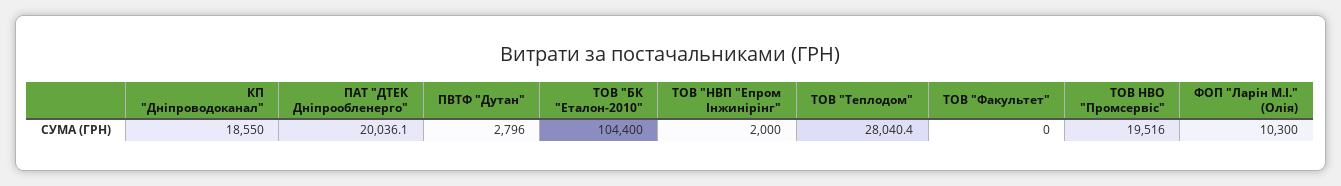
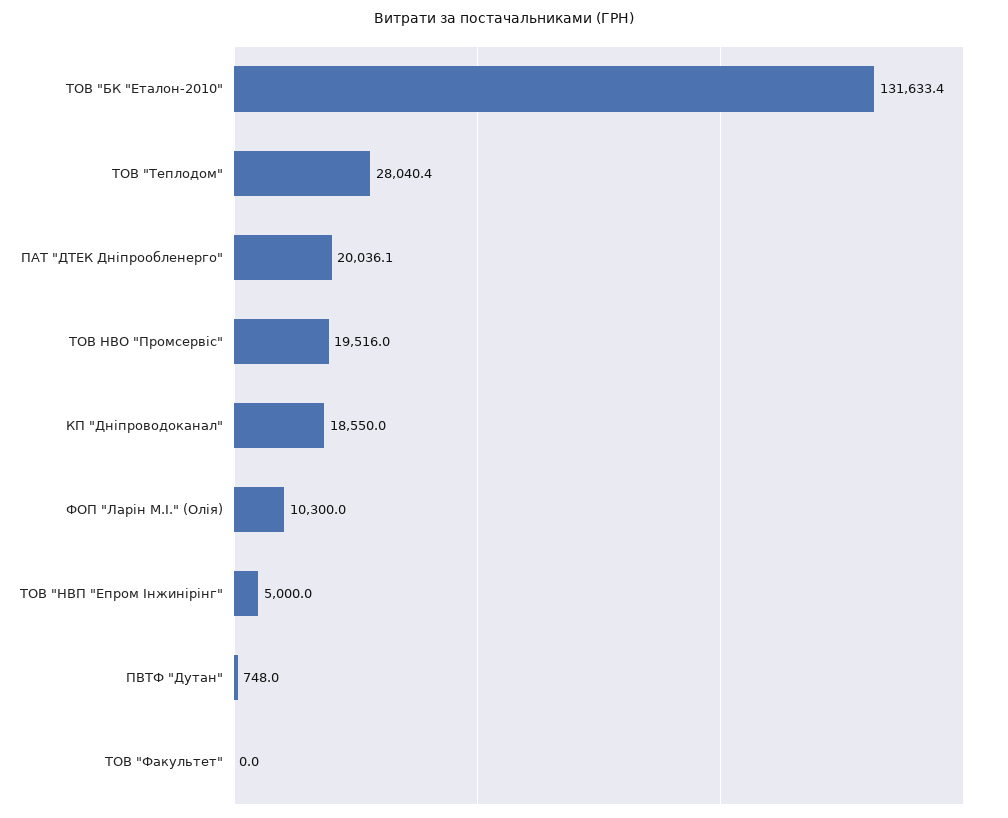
  {
    "КП \"Дніпроводоканал\"": 18550,
    "ПАТ \"ДТЕК Дніпрообленерго\"": 20036.1,
-   "ПВТФ \"Дутан\"": 2796,
+   "ПВТФ \"Дутан\"": 748,
-   "ТОВ \"БК \"Еталон-2010\"": 104400,
+   "ТОВ \"БК \"Еталон-2010\"": 131633.4,
-   "ТОВ \"НВП \"Епром Інжинірінг\"": 2000,
+   "ТОВ \"НВП \"Епром Інжинірінг\"": 5000,
    "ТОВ \"Теплодом\"": 28040.4,
    "ТОВ \"Факультет\"": 0,
    "ТОВ НВО \"Промсервіс\"": 19516,
    "ФОП \"Ларін М.І.\" (Олія)": 10300
  }

